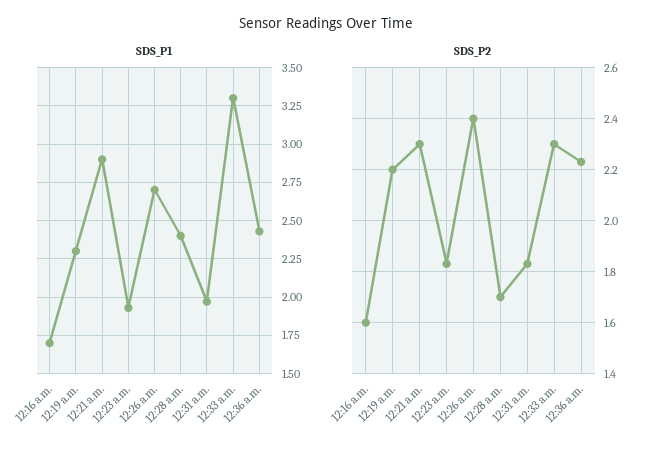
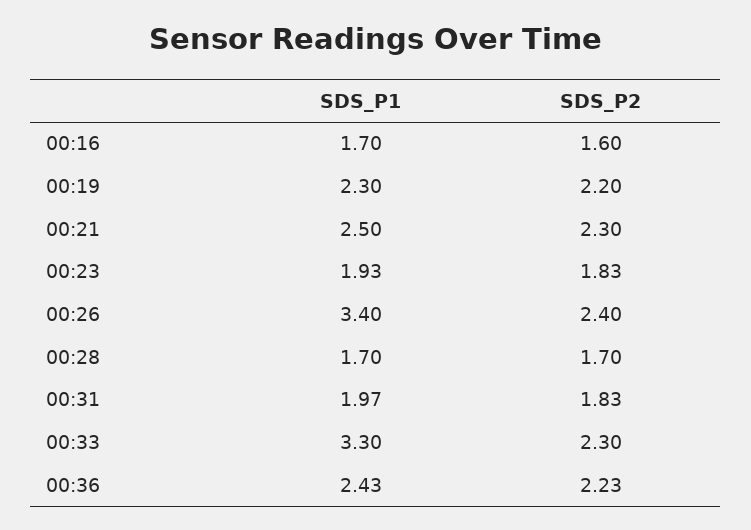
  {
    "SDS_P1": {
      "12:16 a.m.": 1.7,
      "12:19 a.m.": 2.3,
-     "12:21 a.m.": 2.9,
+     "12:21 a.m.": 2.5,
      "12:23 a.m.": 1.93,
-     "12:26 a.m.": 2.7,
+     "12:26 a.m.": 3.4,
-     "12:28 a.m.": 2.4,
+     "12:28 a.m.": 1.7,
      "12:31 a.m.": 1.97,
      "12:33 a.m.": 3.3,
      "12:36 a.m.": 2.43
    },
    "SDS_P2": {
      "12:16 a.m.": 1.6,
      "12:19 a.m.": 2.2,
      "12:21 a.m.": 2.3,
      "12:23 a.m.": 1.83,
      "12:26 a.m.": 2.4,
      "12:28 a.m.": 1.7,
      "12:31 a.m.": 1.83,
      "12:33 a.m.": 2.3,
      "12:36 a.m.": 2.23
    }
  }

